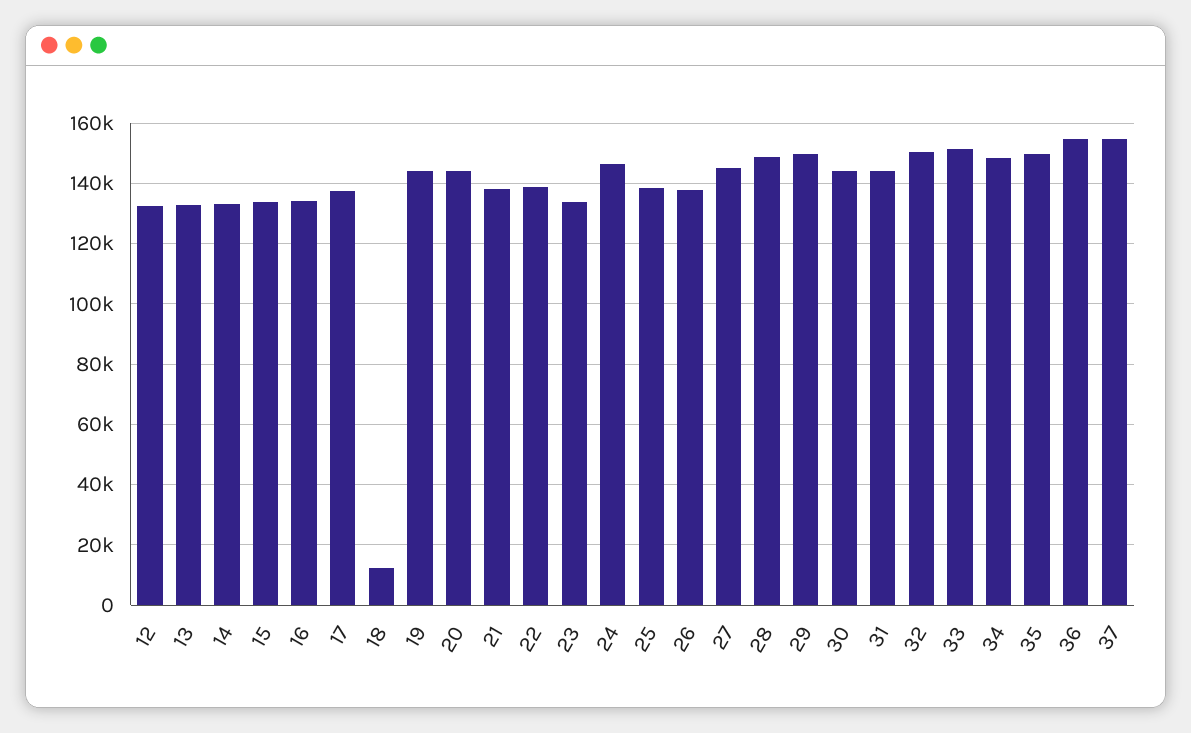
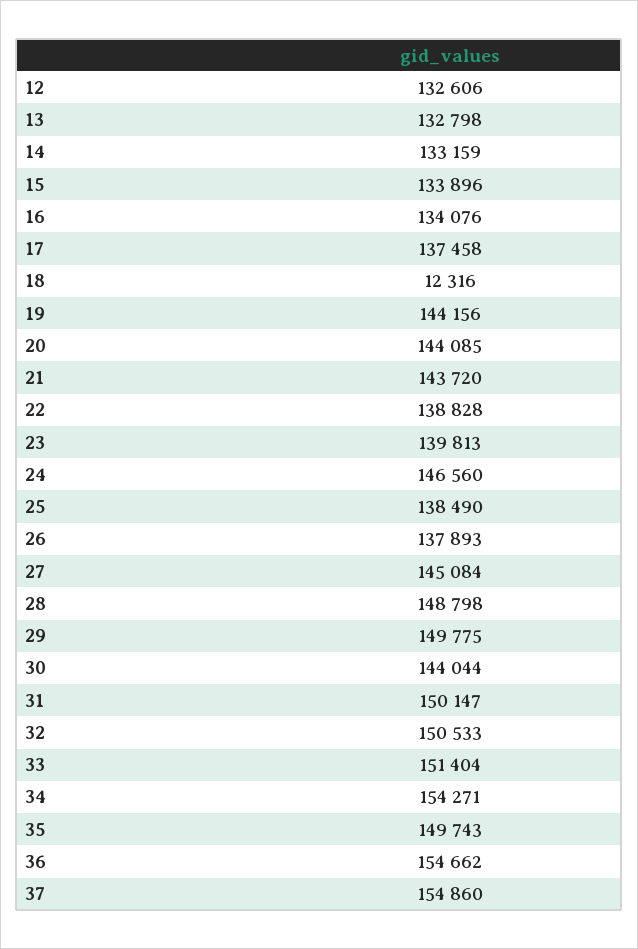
  {
    "12": 132606,
    "13": 132798,
    "14": 133159,
    "15": 133896,
    "16": 134076,
    "17": 137458,
    "18": 12316,
    "19": 144156,
    "20": 144085,
-   "21": 138000,
+   "21": 143720,
    "22": 138828,
-   "23": 134000,
+   "23": 139813,
    "24": 146560,
    "25": 138490,
    "26": 137893,
    "27": 145084,
    "28": 148798,
    "29": 149775,
    "30": 144044,
-   "31": 144000,
+   "31": 150147,
    "32": 150533,
    "33": 151404,
-   "34": 148000,
+   "34": 154271,
    "35": 149743,
    "36": 154662,
    "37": 154860
  }

